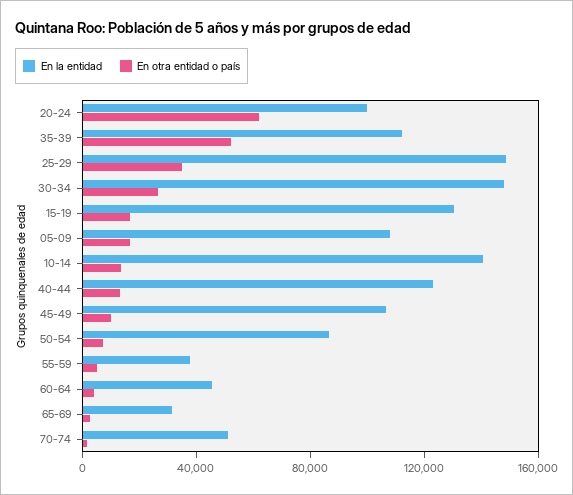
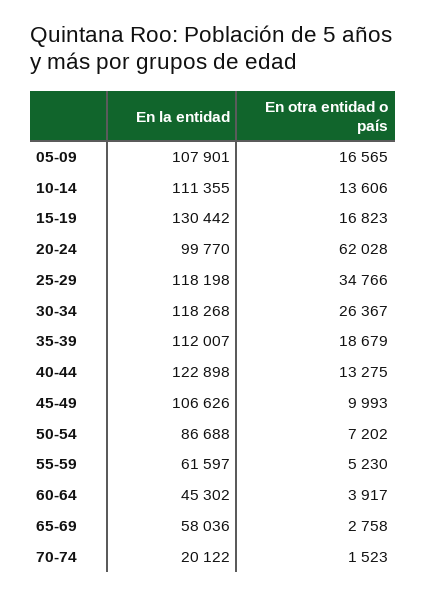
  {
    "En la entidad": {
      "20-24": 99770,
      "35-39": 112007,
-     "25-29": 150000,
+     "25-29": 118198,
-     "30-34": 150000,
+     "30-34": 118268,
      "15-19": 130442,
      "05-09": 107901,
-     "10-14": 140000,
+     "10-14": 111355,
      "40-44": 122898,
      "45-49": 106626,
      "50-54": 86688,
-     "55-59": 40000,
+     "55-59": 61597,
      "60-64": 45302,
-     "65-69": 30000,
+     "65-69": 58036,
-     "70-74": 50000
+     "70-74": 20122
    },
    "En otra entidad o país": {
      "20-24": 62028,
-     "35-39": 50000,
+     "35-39": 18679,
      "25-29": 34766,
      "30-34": 26367,
      "15-19": 16823,
      "05-09": 16565,
      "10-14": 13606,
      "40-44": 13275,
      "45-49": 9993,
      "50-54": 7202,
      "55-59": 5230,
      "60-64": 3917,
      "65-69": 2758,
      "70-74": 1523
    }
  }

